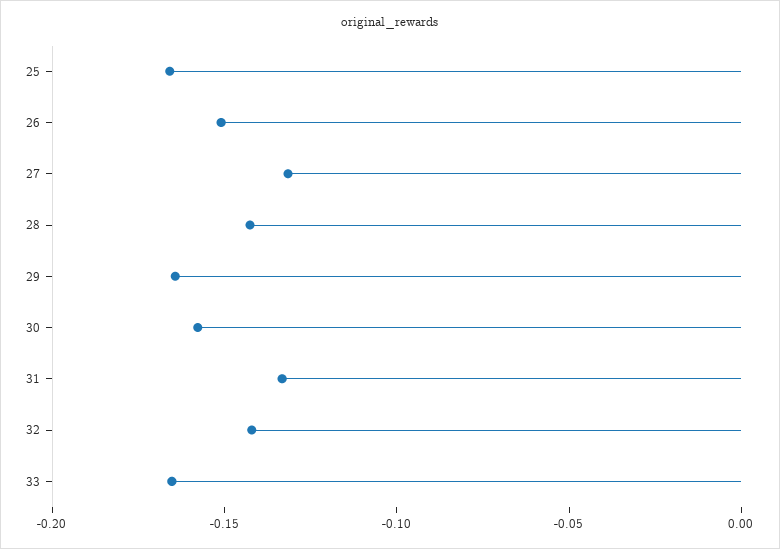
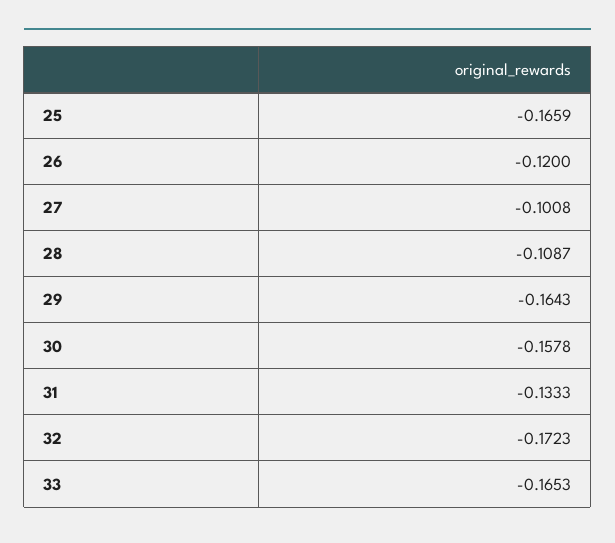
  {
    "25": -0.1659,
-   "26": -0.15,
+   "26": -0.12,
-   "27": -0.13,
+   "27": -0.1008,
-   "28": -0.14,
+   "28": -0.1087,
    "29": -0.1643,
    "30": -0.1578,
    "31": -0.1333,
-   "32": -0.14,
+   "32": -0.1723,
    "33": -0.1653
  }

